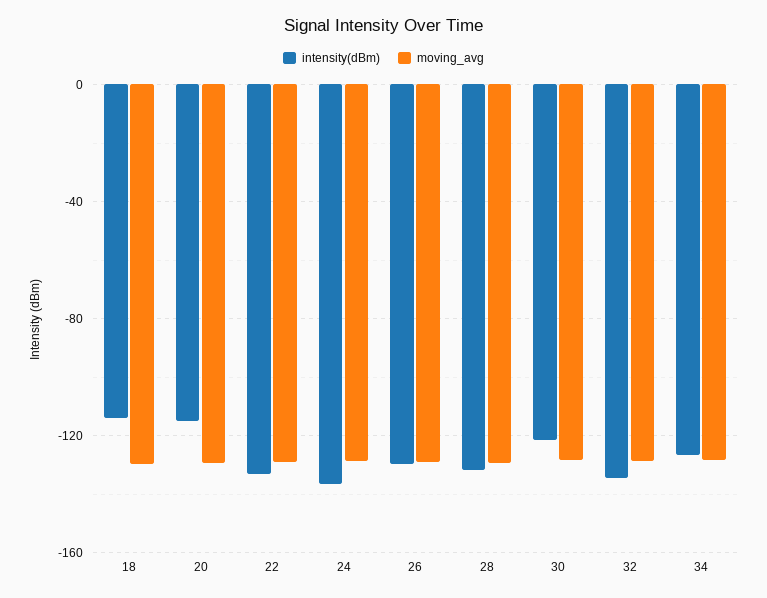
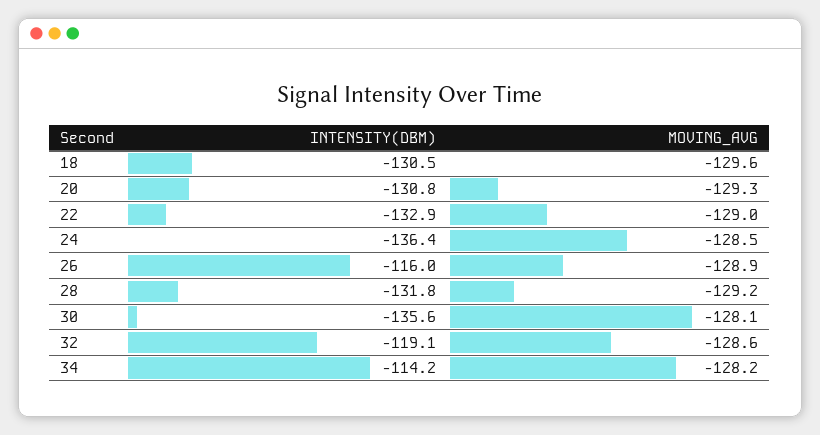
  {
    "intensity(dBm)": {
-     "18": -115,
+     "18": -130.5,
-     "20": -115,
+     "20": -130.8,
      "22": -132.9,
      "24": -136.4,
-     "26": -130,
+     "26": -116,
      "28": -131.8,
-     "30": -120,
+     "30": -135.6,
-     "32": -135,
+     "32": -119.1,
-     "34": -125
+     "34": -114.2
    },
    "moving_avg": {
      "18": -129.6,
      "20": -129.3,
      "22": -129,
      "24": -128.5,
      "26": -128.9,
      "28": -129.2,
      "30": -128.1,
      "32": -128.6,
      "34": -128.2
    }
  }

